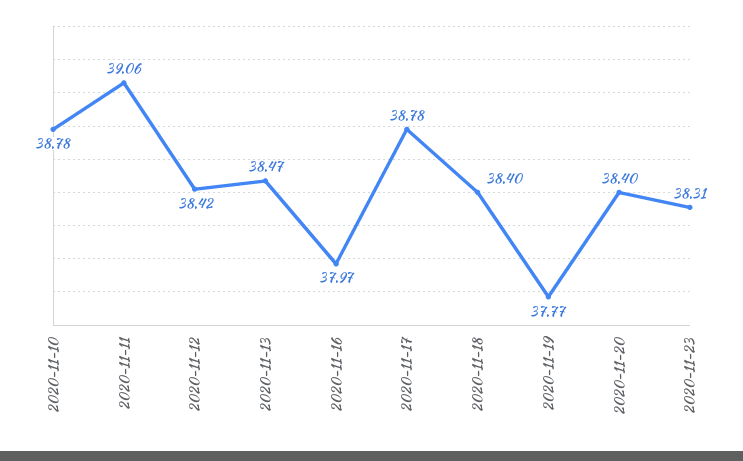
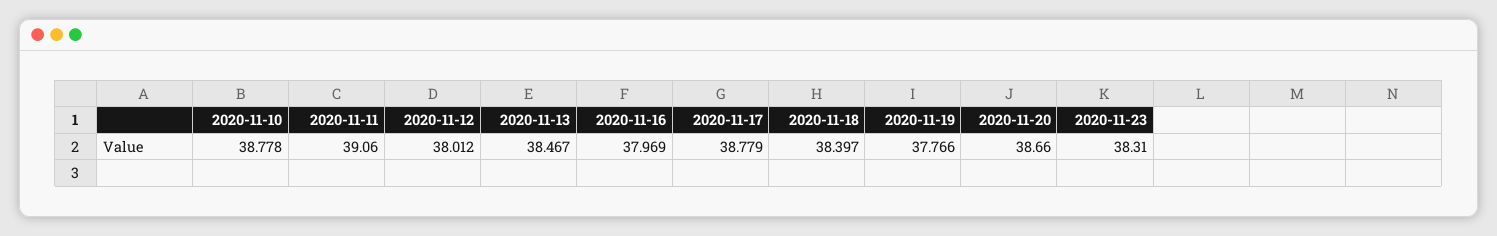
  {
    "2020-11-10": 38.778,
    "2020-11-11": 39.06,
-   "2020-11-12": 38.42,
+   "2020-11-12": 38.012,
    "2020-11-13": 38.467,
    "2020-11-16": 37.969,
    "2020-11-17": 38.779,
    "2020-11-18": 38.397,
    "2020-11-19": 37.766,
-   "2020-11-20": 38.4,
+   "2020-11-20": 38.66,
    "2020-11-23": 38.31
  }

